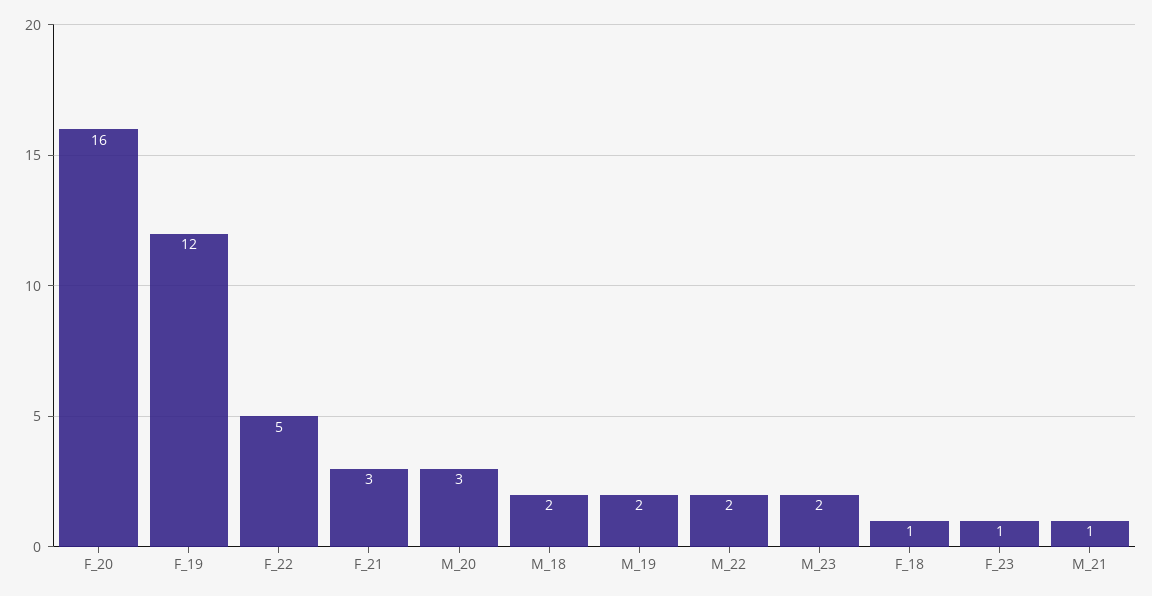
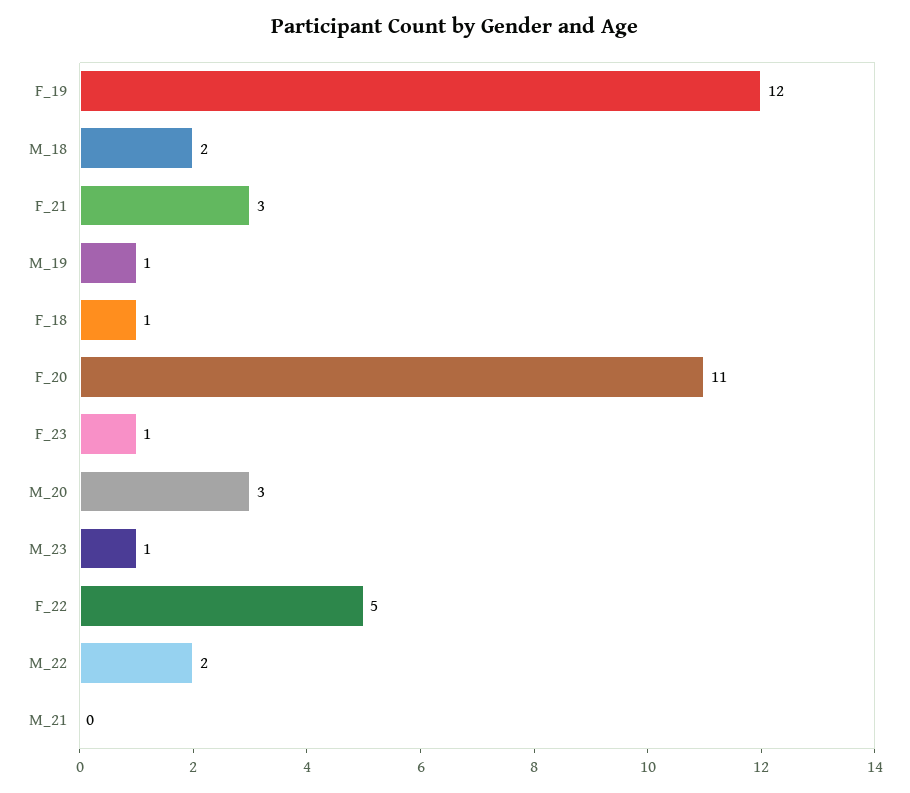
  {
-   "F_20": 16,
+   "F_20": 11,
    "F_19": 12,
    "F_22": 5,
    "F_21": 3,
    "M_20": 3,
    "M_18": 2,
-   "M_19": 2,
+   "M_19": 1,
    "M_22": 2,
-   "M_23": 2,
+   "M_23": 1,
    "F_18": 1,
    "F_23": 1,
-   "M_21": 1
+   "M_21": 0
  }

